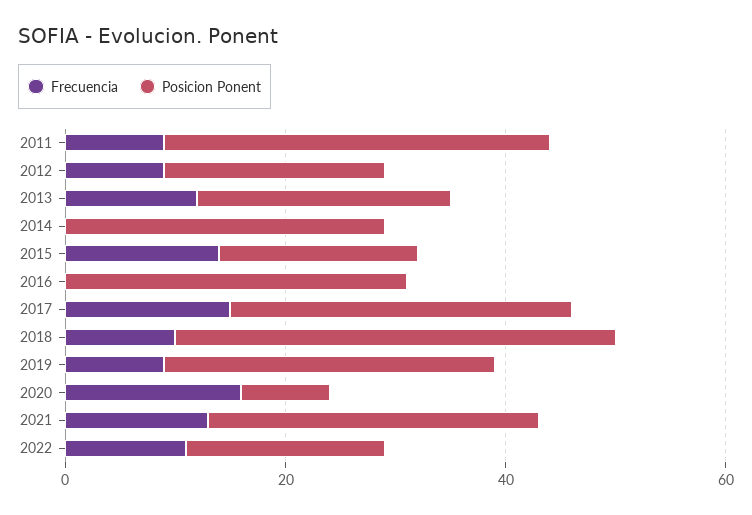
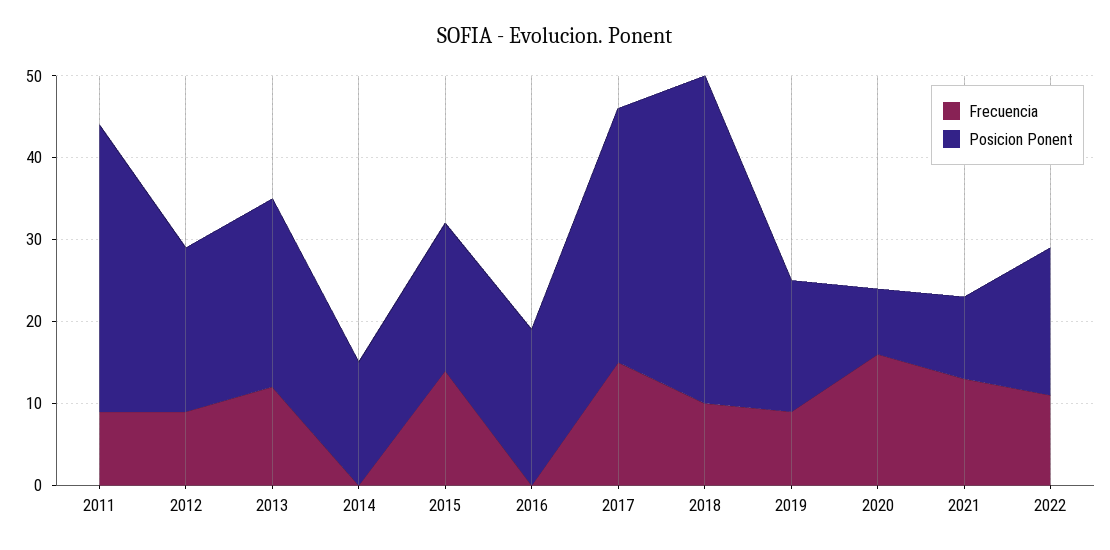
  {
    "Frecuencia": {
      "2011": 9,
      "2012": 9,
      "2013": 12,
      "2014": 0,
      "2015": 14,
      "2016": 0,
      "2017": 15,
      "2018": 10,
      "2019": 9,
      "2020": 16,
      "2021": 13,
      "2022": 11
    },
    "Posicion Ponent": {
      "2011": 35,
      "2012": 20,
      "2013": 23,
-     "2014": 30,
+     "2014": 15,
      "2015": 18,
-     "2016": 30,
+     "2016": 19,
      "2017": 31,
      "2018": 40,
-     "2019": 30,
+     "2019": 16,
      "2020": 8,
-     "2021": 30,
+     "2021": 10,
      "2022": 18
    }
  }

